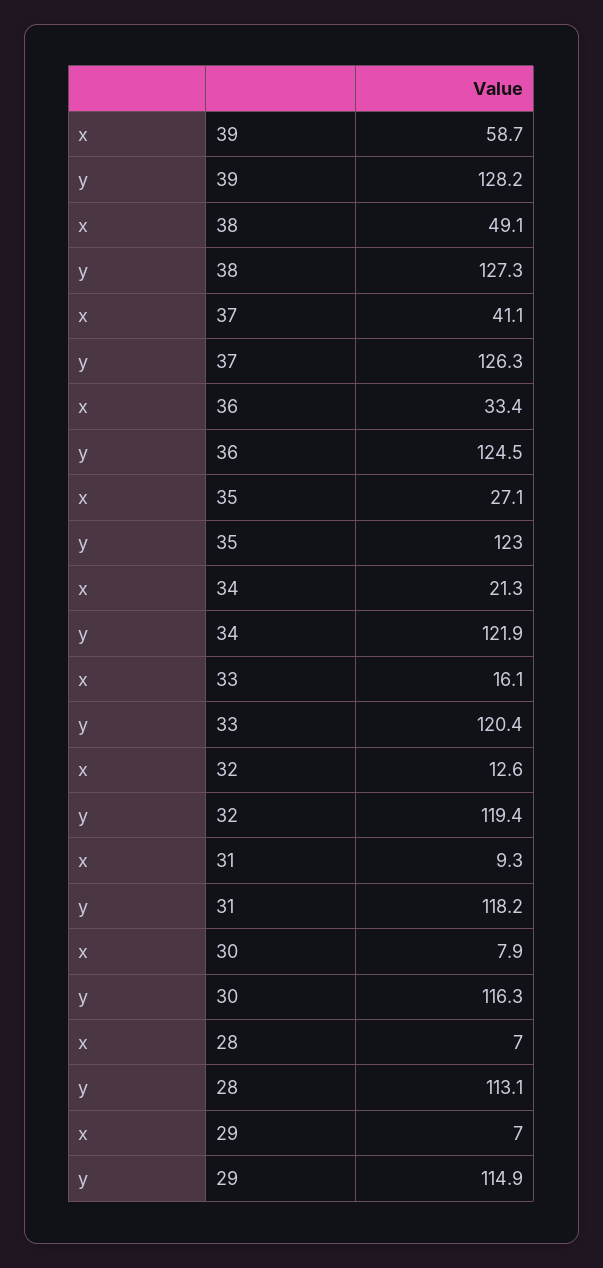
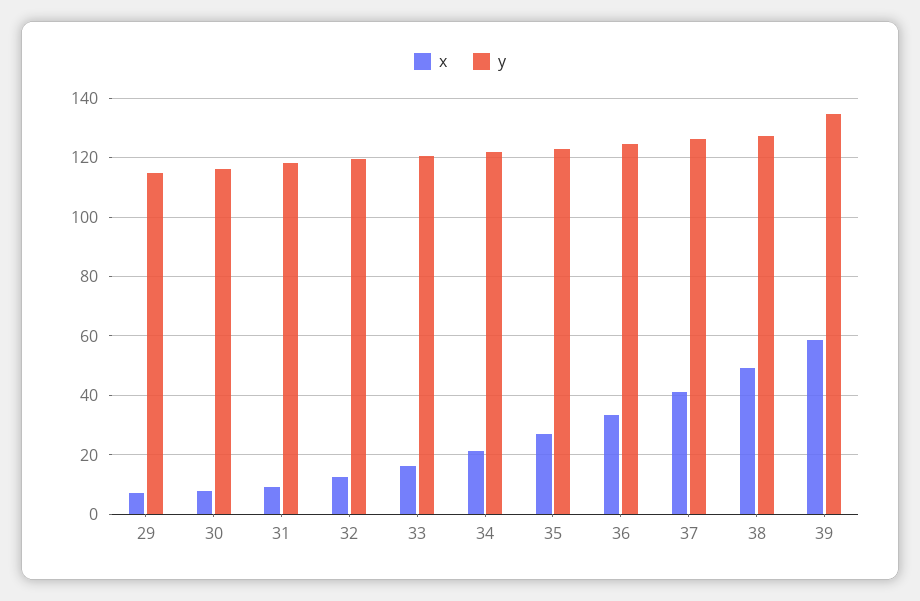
  {
    "x": {
      "39": 58.7,
      "38": 49.1,
      "37": 41.1,
      "36": 33.4,
      "35": 27.1,
      "34": 21.3,
      "33": 16.1,
      "32": 12.6,
      "31": 9.3,
      "30": 7.9,
-     "28": 7,
      "29": 7
    },
    "y": {
-     "39": 128.2,
+     "39": 135,
      "38": 127.3,
      "37": 126.3,
      "36": 124.5,
      "35": 123,
      "34": 121.9,
      "33": 120.4,
      "32": 119.4,
      "31": 118.2,
      "30": 116.3,
-     "28": 113.1,
      "29": 114.9
    }
  }

